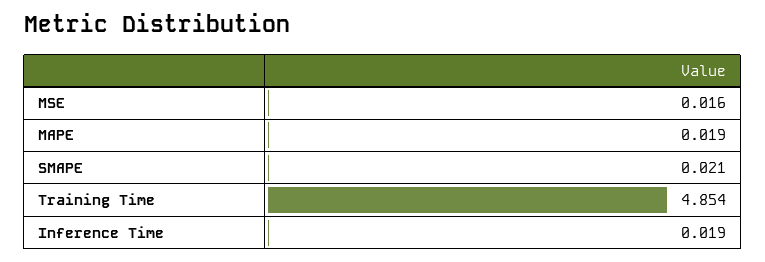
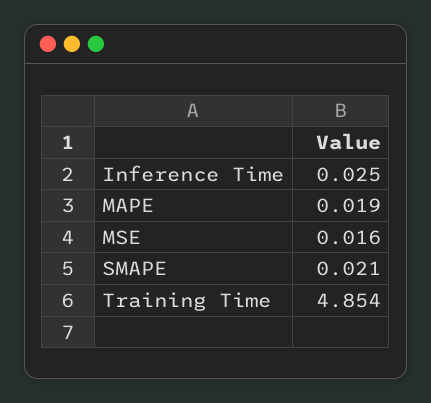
  {
    "MSE": 0.016,
    "MAPE": 0.019,
    "SMAPE": 0.021,
    "Training Time": 4.854,
-   "Inference Time": 0.019
+   "Inference Time": 0.025
  }

